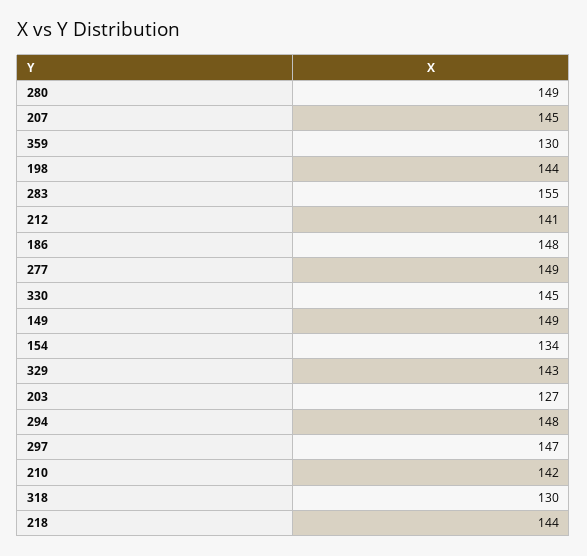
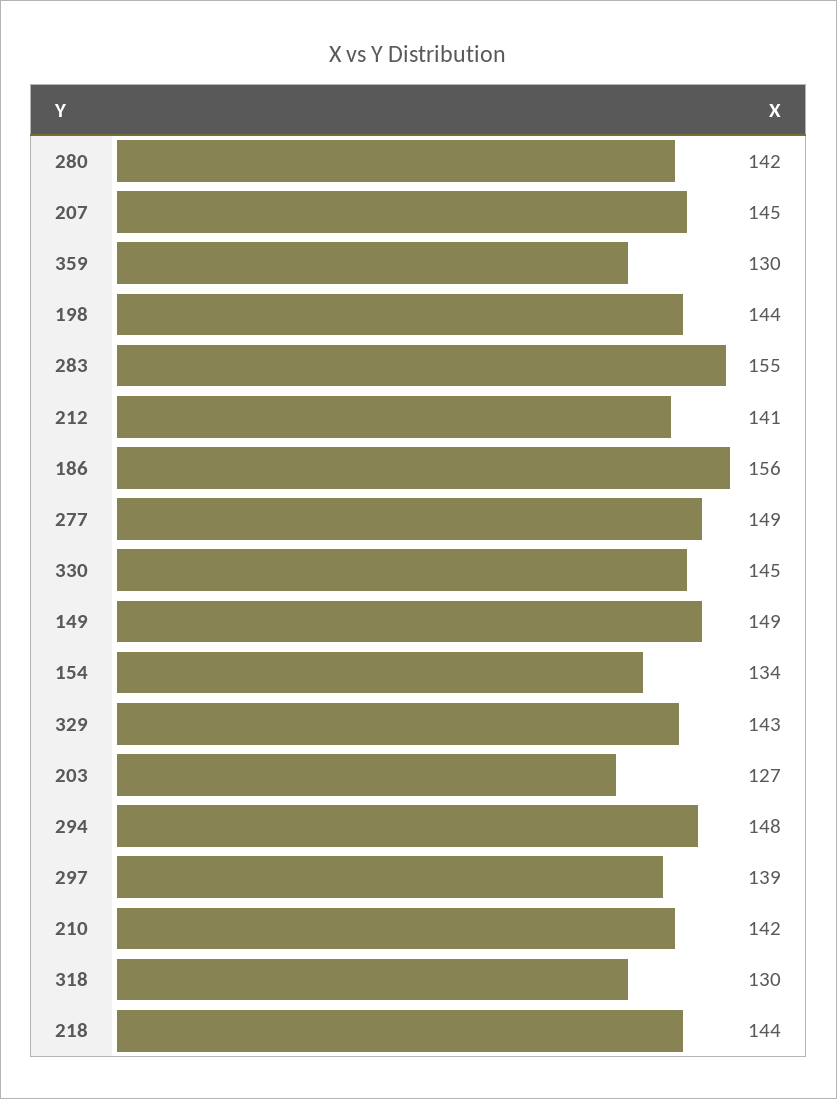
  {
-   "280": 149,
+   "280": 142,
    "207": 145,
    "359": 130,
    "198": 144,
    "283": 155,
    "212": 141,
-   "186": 148,
+   "186": 156,
    "277": 149,
    "330": 145,
    "149": 149,
    "154": 134,
    "329": 143,
    "203": 127,
    "294": 148,
-   "297": 147,
+   "297": 139,
    "210": 142,
    "318": 130,
    "218": 144
  }

